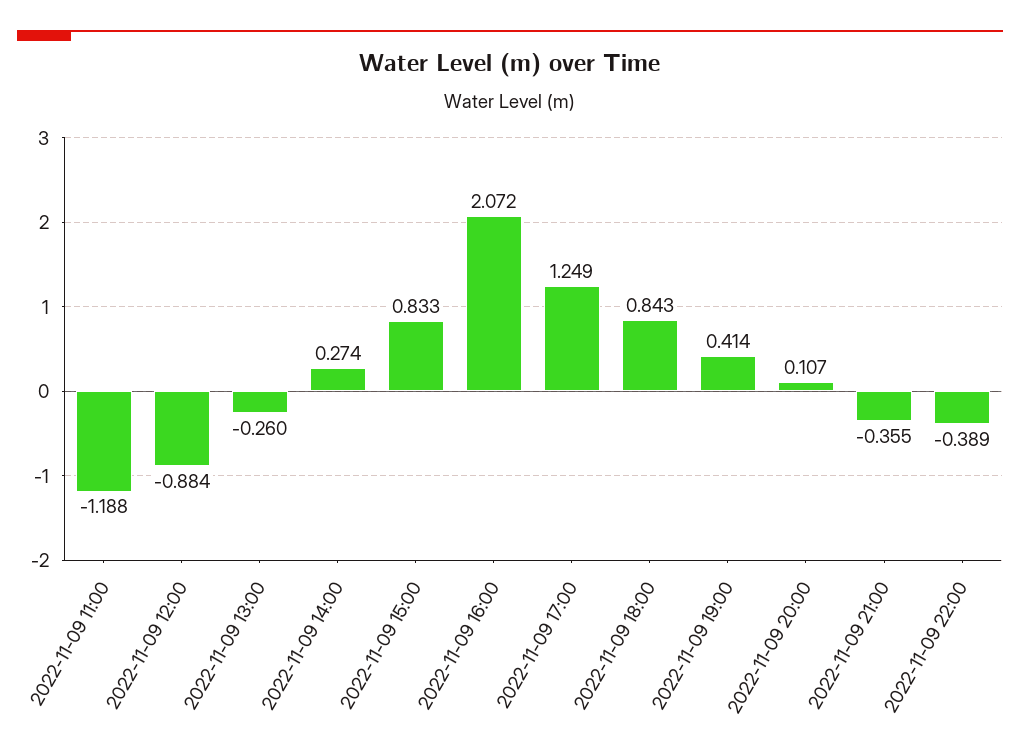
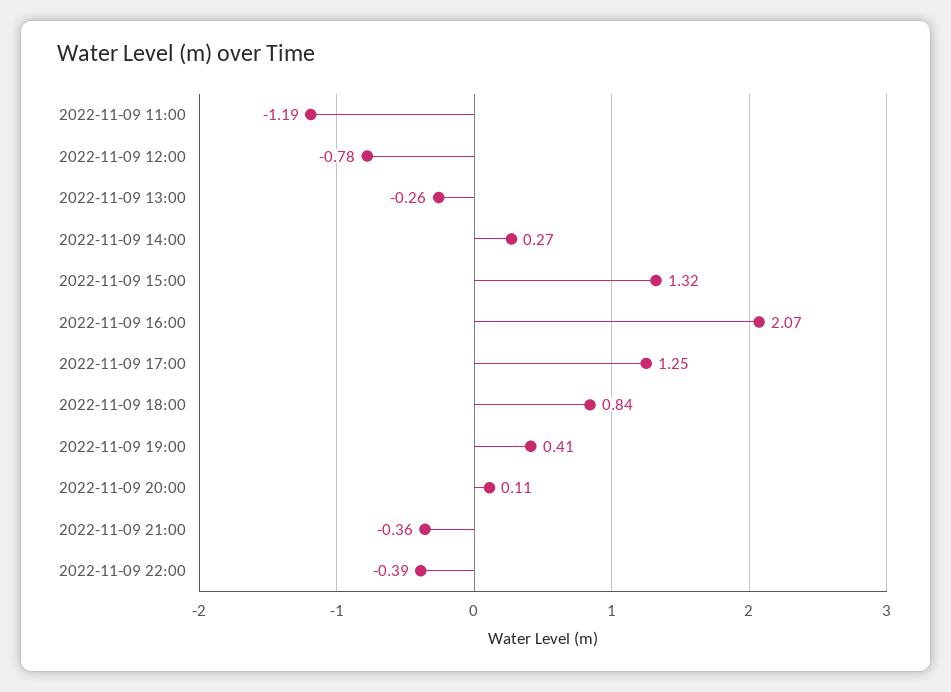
  {
    "2022-11-09 11:00": -1.188,
-   "2022-11-09 12:00": -0.884,
+   "2022-11-09 12:00": -0.78,
    "2022-11-09 13:00": -0.26,
    "2022-11-09 14:00": 0.274,
-   "2022-11-09 15:00": 0.833,
+   "2022-11-09 15:00": 1.32,
    "2022-11-09 16:00": 2.072,
    "2022-11-09 17:00": 1.249,
    "2022-11-09 18:00": 0.843,
    "2022-11-09 19:00": 0.414,
    "2022-11-09 20:00": 0.107,
    "2022-11-09 21:00": -0.355,
    "2022-11-09 22:00": -0.389
  }

